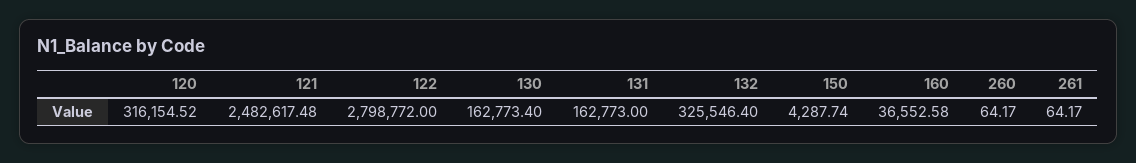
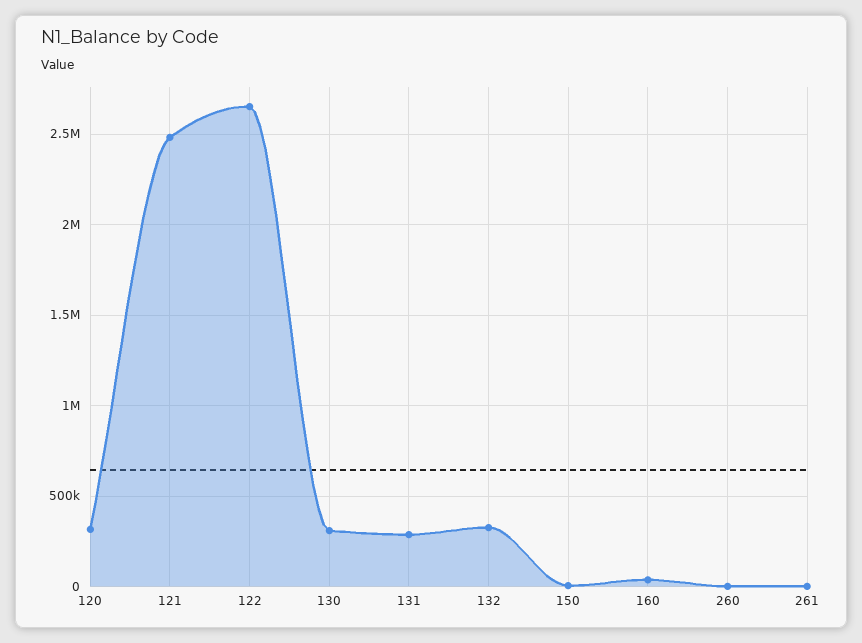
  {
    "120": 316154.52,
    "121": 2482617.48,
-   "122": 2798772,
+   "122": 2650000,
-   "130": 162773.4,
+   "130": 300000,
-   "131": 162773,
+   "131": 300000,
    "132": 325546.4,
    "150": 4287.74,
    "160": 36552.58,
    "260": 64.17,
    "261": 64.17
  }

